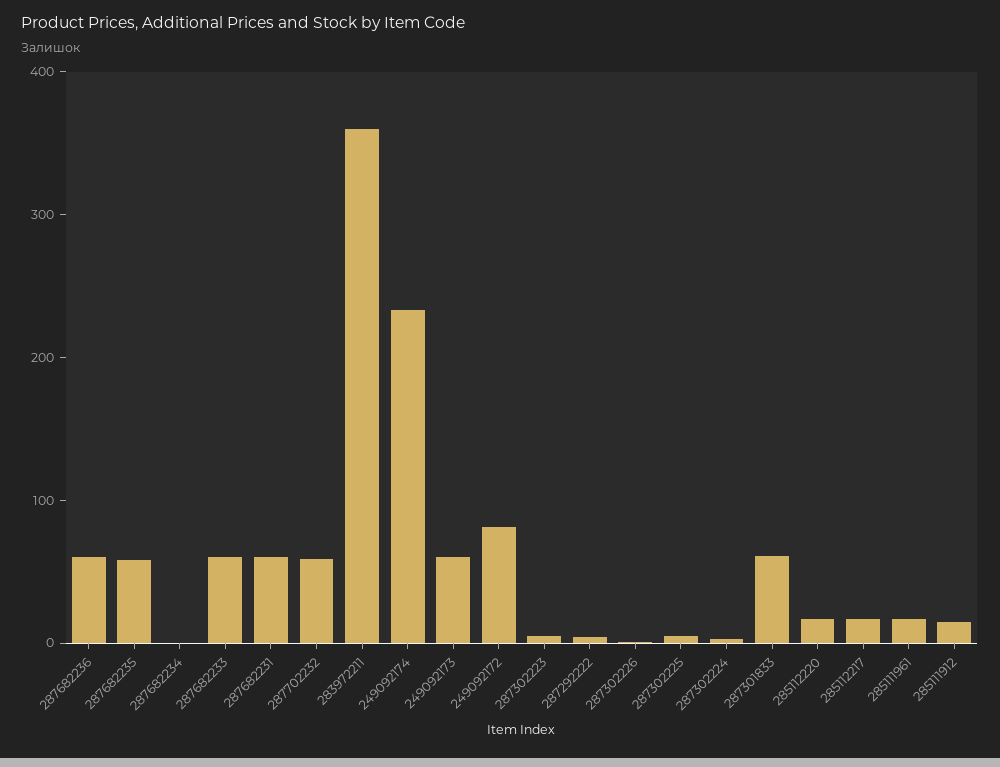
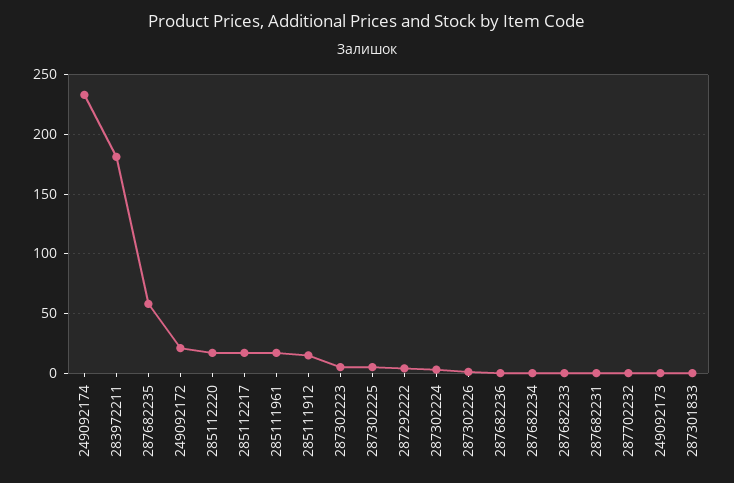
  {
-   "287682236": 60,
+   "287682236": 0,
    "287682235": 60,
    "287682234": 0,
-   "287682233": 60,
+   "287682233": 0,
-   "287682231": 60,
+   "287682231": 0,
-   "287702232": 60,
+   "287702232": 0,
-   "283972211": 360,
+   "283972211": 180,
    "249092174": 230,
-   "249092173": 60,
+   "249092173": 0,
-   "249092172": 80,
+   "249092172": 20,
    "287302223": 10,
    "287292222": 0,
    "287302226": 0,
    "287302225": 10,
    "287302224": 0,
-   "287301833": 60,
+   "287301833": 0,
    "285112220": 20,
    "285112217": 20,
    "285111961": 20,
    "285111912": 20
  }

